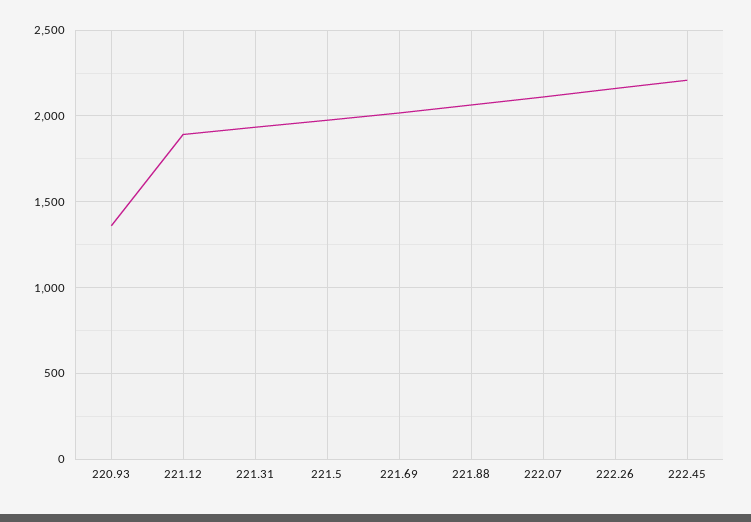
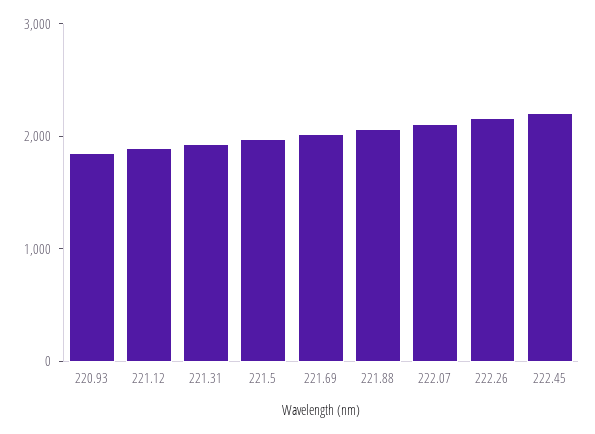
  {
-   "220.93": 1350,
+   "220.93": 1800,
    "221.12": 1900,
    "221.31": 1950,
    "221.5": 2000,
    "221.69": 2000,
    "221.88": 2050,
    "222.07": 2100,
    "222.26": 2150,
    "222.45": 2200
  }

